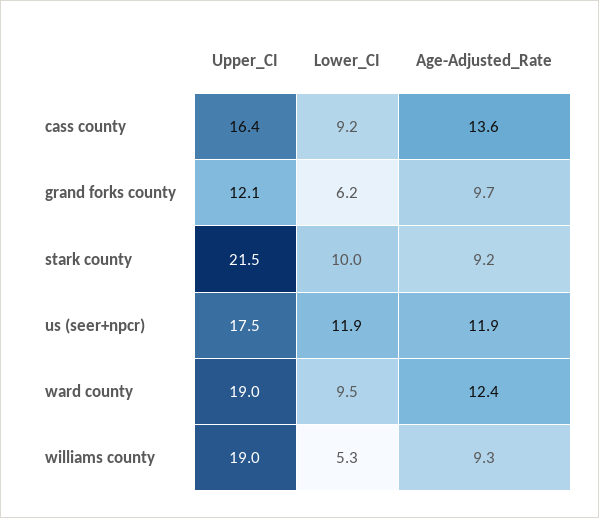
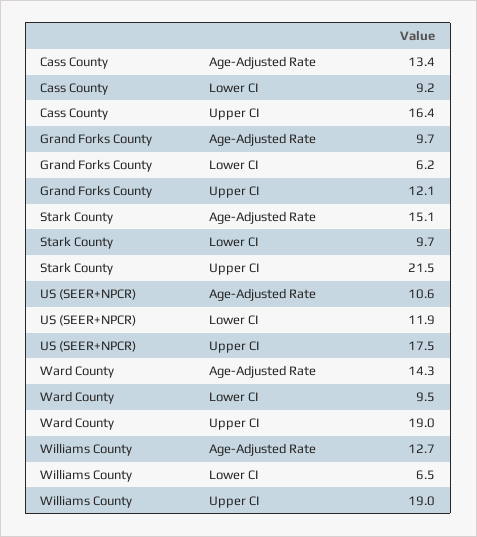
  {
    "Upper_CI": {
      "cass county": 16.4,
      "grand forks county": 12.1,
      "stark county": 21.5,
      "us (seer+npcr)": 17.5,
      "ward county": 19,
      "williams county": 19
    },
    "Lower_CI": {
      "cass county": 9.2,
      "grand forks county": 6.2,
-     "stark county": 10,
+     "stark county": 9.7,
      "us (seer+npcr)": 11.9,
      "ward county": 9.5,
-     "williams county": 5.3
+     "williams county": 6.5
    },
    "Age-Adjusted_Rate": {
-     "cass county": 13.6,
+     "cass county": 13.4,
      "grand forks county": 9.7,
-     "stark county": 9.2,
+     "stark county": 15.1,
-     "us (seer+npcr)": 11.9,
+     "us (seer+npcr)": 10.6,
-     "ward county": 12.4,
+     "ward county": 14.3,
-     "williams county": 9.3
+     "williams county": 12.7
    }
  }

